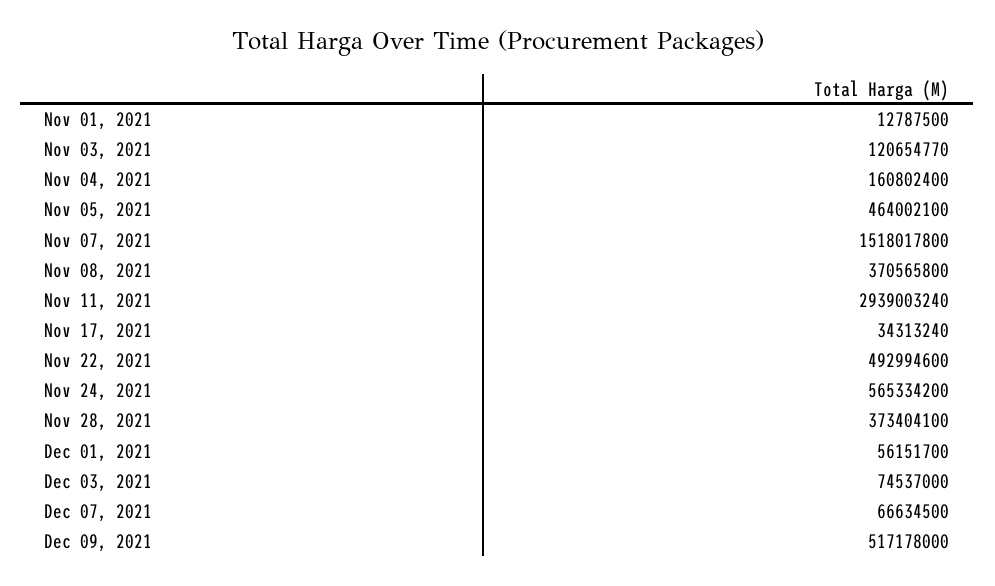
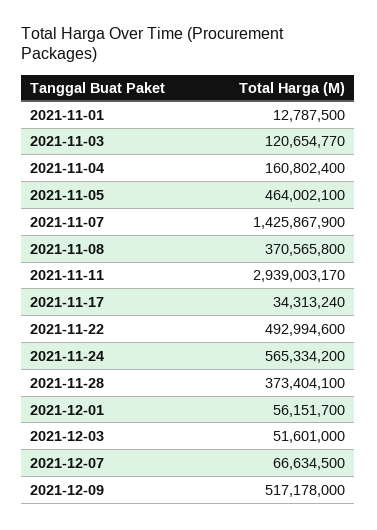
  {
    "Nov 01, 2021": 12787500,
    "Nov 03, 2021": 120654770,
    "Nov 04, 2021": 160802400,
    "Nov 05, 2021": 464002100,
-   "Nov 07, 2021": 1518017800,
+   "Nov 07, 2021": 1425867900,
    "Nov 08, 2021": 370565800,
-   "Nov 11, 2021": 2939003240,
+   "Nov 11, 2021": 2939003170,
    "Nov 17, 2021": 34313240,
    "Nov 22, 2021": 492994600,
    "Nov 24, 2021": 565334200,
    "Nov 28, 2021": 373404100,
    "Dec 01, 2021": 56151700,
-   "Dec 03, 2021": 74537000,
+   "Dec 03, 2021": 51601000,
    "Dec 07, 2021": 66634500,
    "Dec 09, 2021": 517178000
  }

